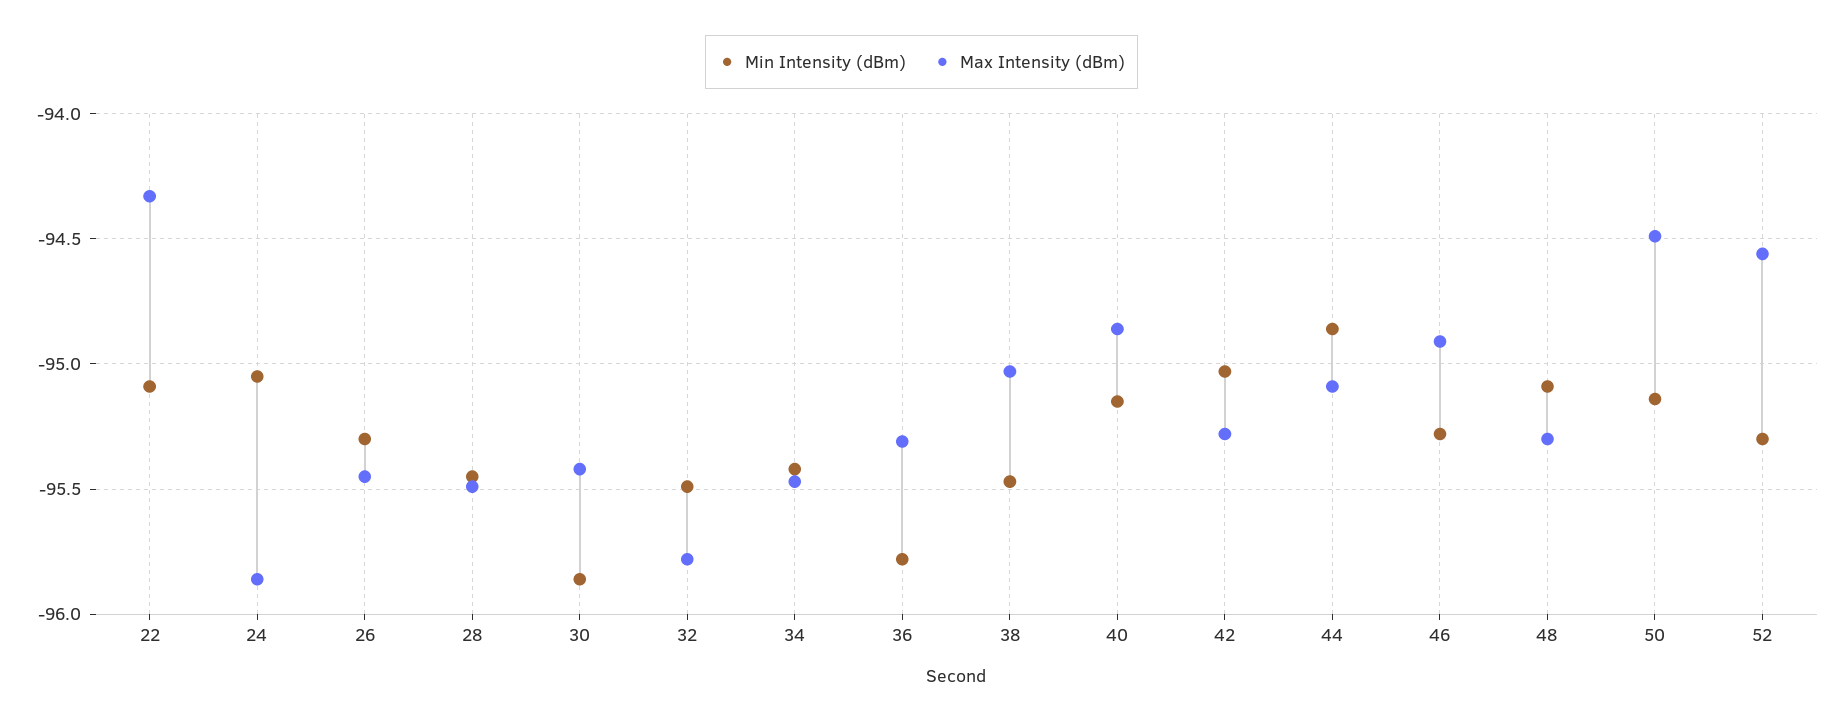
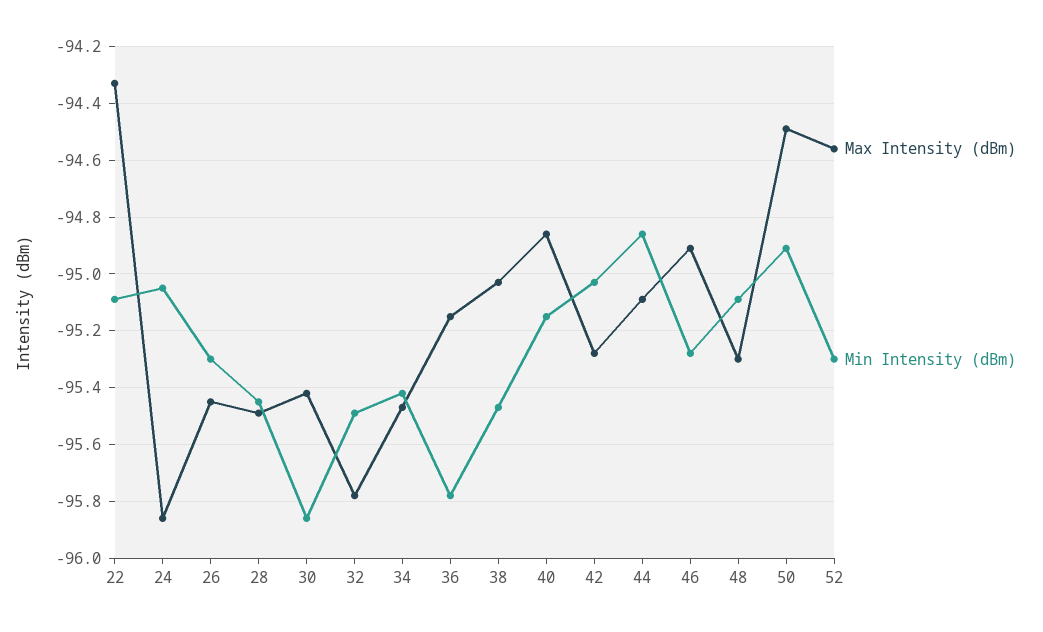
  {
    "Min Intensity (dBm)": {
      "22": -95.1,
      "24": -95.05,
      "26": -95.3,
      "28": -95.45,
      "30": -95.85,
      "32": -95.5,
      "34": -95.4,
      "36": -95.8,
      "38": -95.45,
      "40": -95.15,
      "42": -95.05,
      "44": -94.85,
      "46": -95.3,
      "48": -95.1,
-     "50": -95.15,
+     "50": -94.9,
      "52": -95.3
    },
    "Max Intensity (dBm)": {
      "22": -94.35,
      "24": -95.85,
      "26": -95.45,
      "28": -95.5,
      "30": -95.4,
      "32": -95.8,
      "34": -95.45,
-     "36": -95.3,
+     "36": -95.15,
      "38": -95.05,
      "40": -94.85,
      "42": -95.3,
      "44": -95.1,
      "46": -94.9,
      "48": -95.3,
      "50": -94.5,
      "52": -94.55
    }
  }

